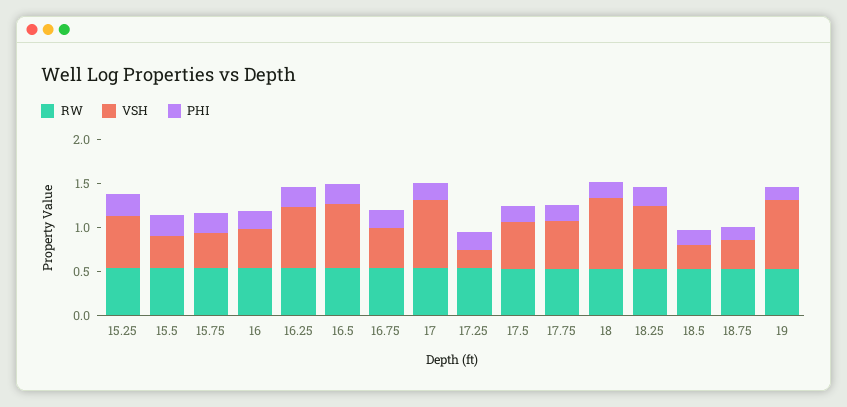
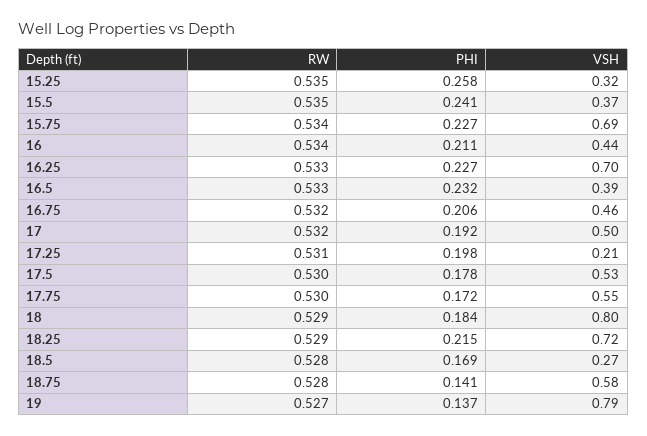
  {
    "RW": {
      "15.25": 0.535,
      "15.5": 0.535,
      "15.75": 0.534,
      "16": 0.534,
      "16.25": 0.533,
      "16.5": 0.533,
      "16.75": 0.532,
      "17": 0.532,
      "17.25": 0.531,
      "17.5": 0.53,
      "17.75": 0.53,
      "18": 0.529,
      "18.25": 0.529,
      "18.5": 0.528,
      "18.75": 0.528,
      "19": 0.527
    },
    "VSH": {
-     "15.25": 0.6,
+     "15.25": 0.32,
      "15.5": 0.37,
-     "15.75": 0.4,
+     "15.75": 0.69,
      "16": 0.44,
      "16.25": 0.7,
-     "16.5": 0.7,
+     "16.5": 0.39,
      "16.75": 0.46,
-     "17": 0.8,
+     "17": 0.5,
      "17.25": 0.21,
      "17.5": 0.53,
      "17.75": 0.55,
      "18": 0.8,
      "18.25": 0.72,
      "18.5": 0.27,
-     "18.75": 0.3,
+     "18.75": 0.58,
      "19": 0.79
    },
    "PHI": {
      "15.25": 0.258,
      "15.5": 0.241,
      "15.75": 0.227,
      "16": 0.211,
      "16.25": 0.227,
      "16.5": 0.232,
      "16.75": 0.206,
      "17": 0.192,
      "17.25": 0.198,
      "17.5": 0.178,
      "17.75": 0.172,
      "18": 0.184,
      "18.25": 0.215,
      "18.5": 0.169,
      "18.75": 0.141,
      "19": 0.137
    }
  }

